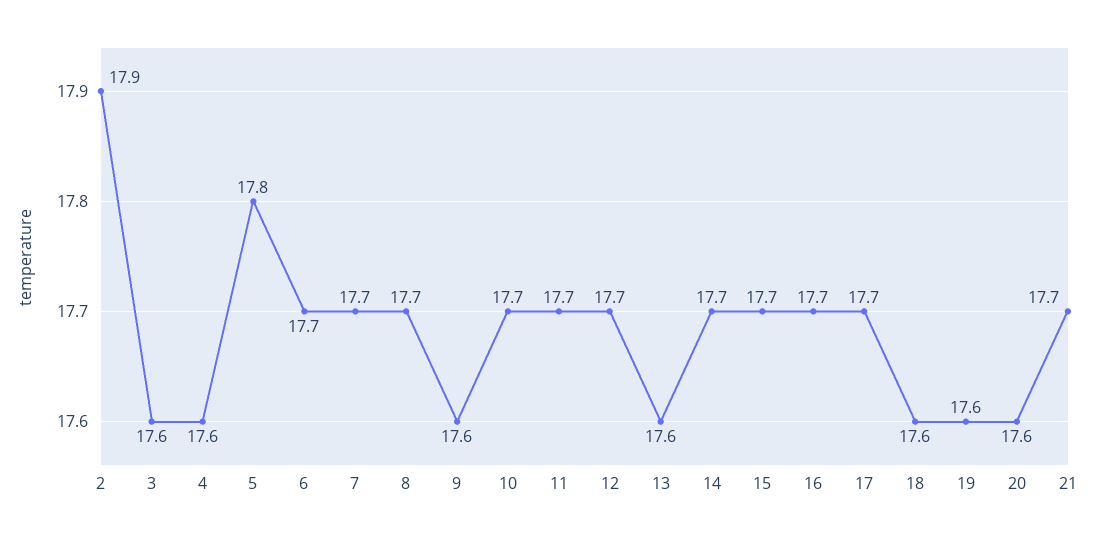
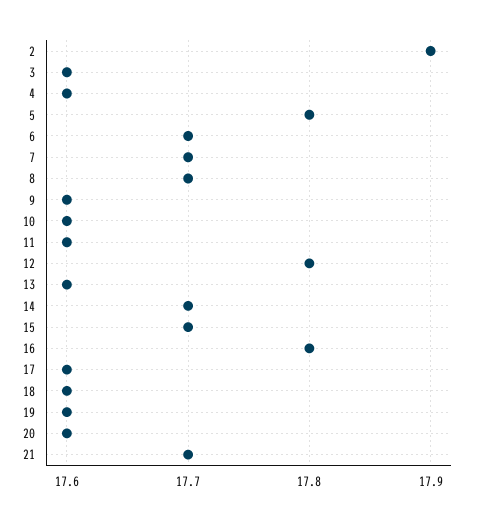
  {
    "2": 17.9,
    "3": 17.6,
    "4": 17.6,
    "5": 17.8,
    "6": 17.7,
    "7": 17.7,
    "8": 17.7,
    "9": 17.6,
-   "10": 17.7,
+   "10": 17.6,
-   "11": 17.7,
+   "11": 17.6,
-   "12": 17.7,
+   "12": 17.8,
    "13": 17.6,
    "14": 17.7,
    "15": 17.7,
-   "16": 17.7,
+   "16": 17.8,
-   "17": 17.7,
+   "17": 17.6,
    "18": 17.6,
    "19": 17.6,
    "20": 17.6,
    "21": 17.7
  }

